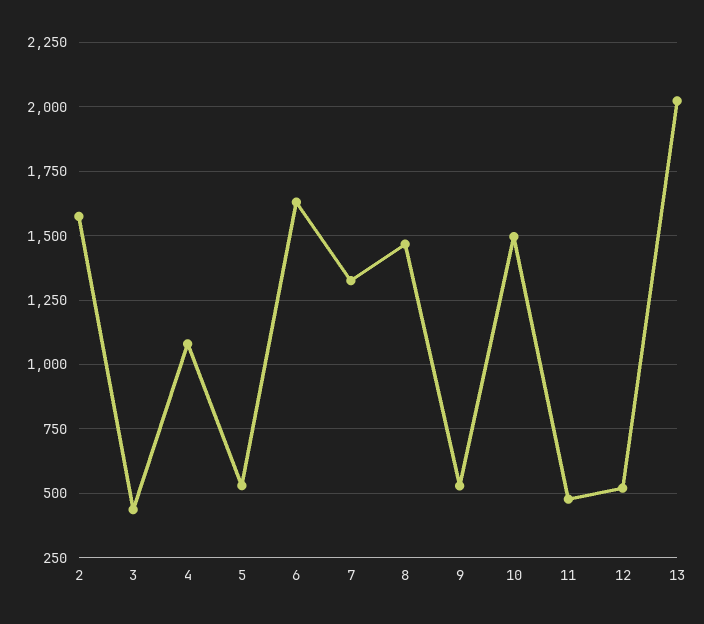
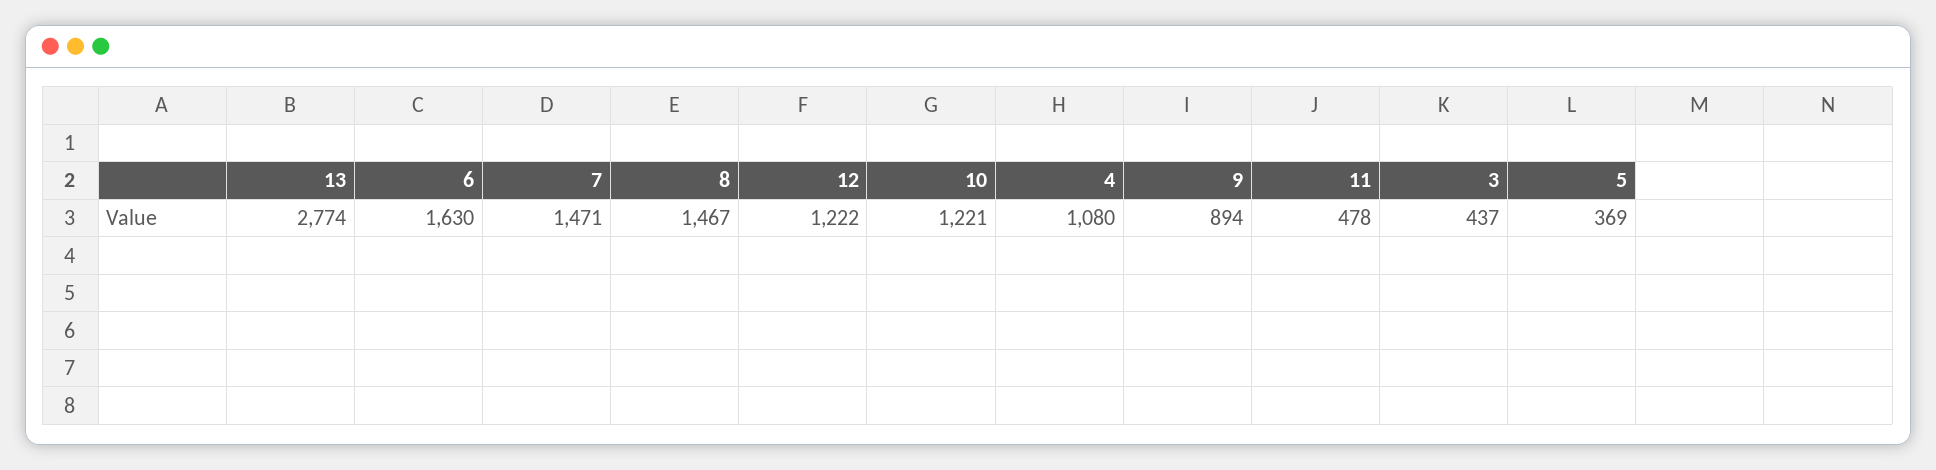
  {
-   "2": 1575,
    "3": 437,
    "4": 1080,
-   "5": 525,
+   "5": 369,
    "6": 1630,
-   "7": 1325,
+   "7": 1471,
    "8": 1467,
-   "9": 525,
+   "9": 894,
-   "10": 1500,
+   "10": 1221,
    "11": 478,
-   "12": 525,
+   "12": 1222,
-   "13": 2025
+   "13": 2774
  }

